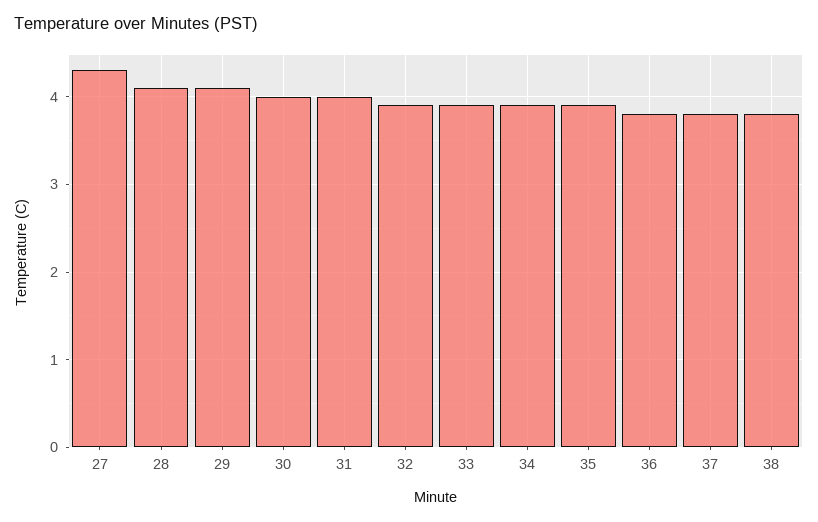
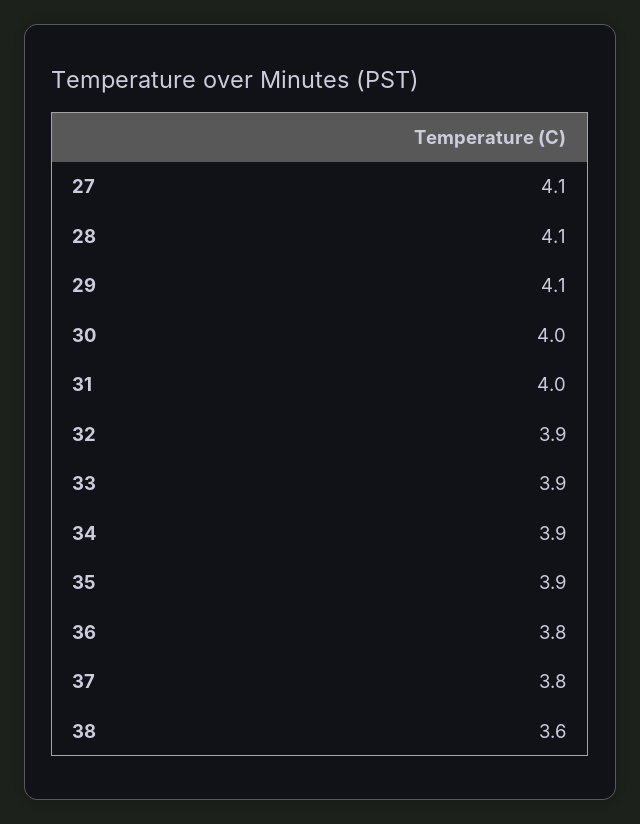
  {
-   "27": 4.3,
+   "27": 4.1,
    "28": 4.1,
    "29": 4.1,
    "30": 4,
    "31": 4,
    "32": 3.9,
    "33": 3.9,
    "34": 3.9,
    "35": 3.9,
    "36": 3.8,
    "37": 3.8,
-   "38": 3.8
+   "38": 3.6
  }

